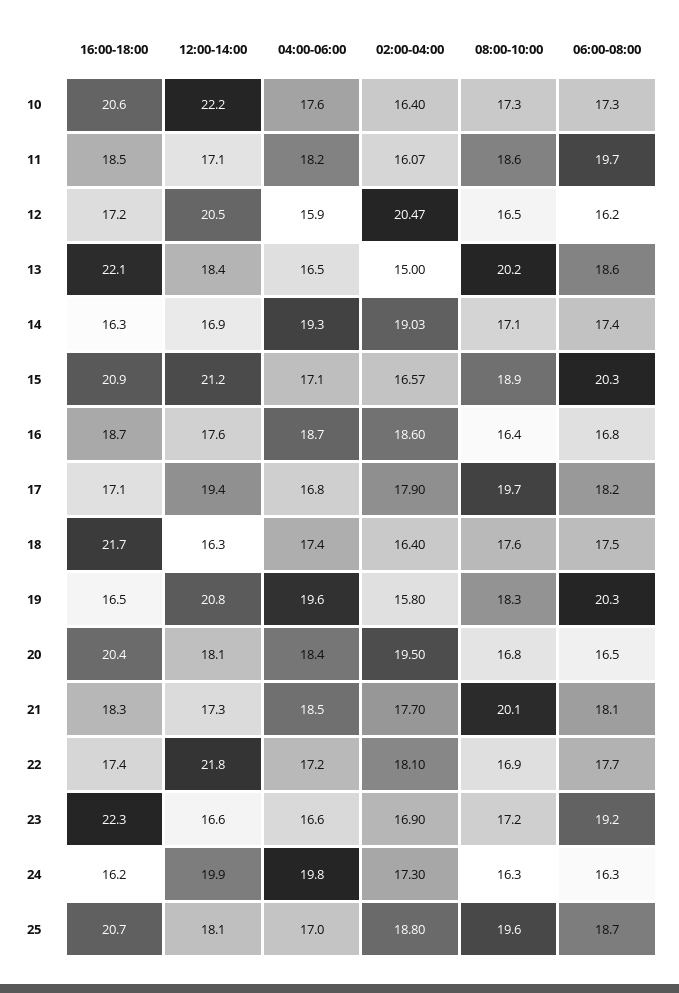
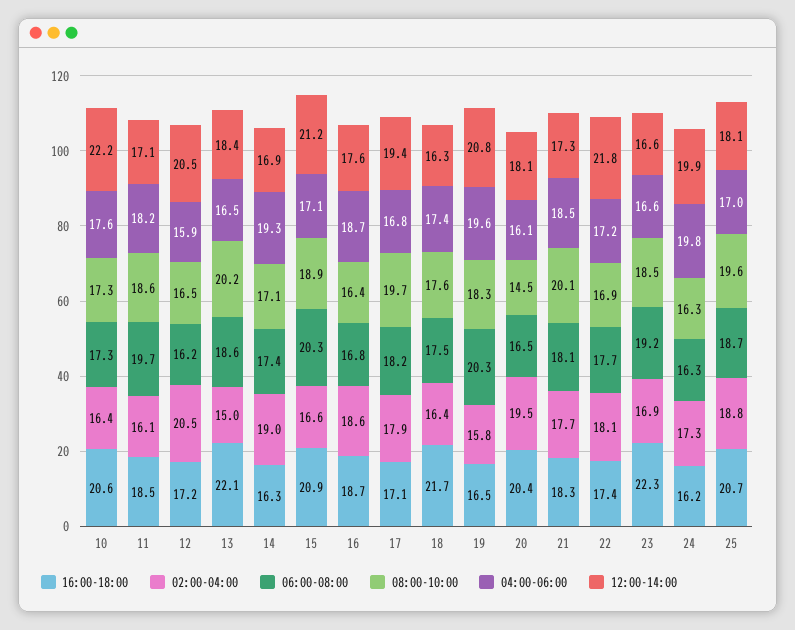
  {
    "16:00-18:00": {
      "10": 20.6,
      "11": 18.5,
      "12": 17.2,
      "13": 22.1,
      "14": 16.3,
      "15": 20.9,
      "16": 18.7,
      "17": 17.1,
      "18": 21.7,
      "19": 16.5,
      "20": 20.4,
      "21": 18.3,
      "22": 17.4,
      "23": 22.3,
      "24": 16.2,
      "25": 20.7
    },
    "12:00-14:00": {
      "10": 22.2,
      "11": 17.1,
      "12": 20.5,
      "13": 18.4,
      "14": 16.9,
      "15": 21.2,
      "16": 17.6,
      "17": 19.4,
      "18": 16.3,
      "19": 20.8,
      "20": 18.1,
      "21": 17.3,
      "22": 21.8,
      "23": 16.6,
      "24": 19.9,
      "25": 18.1
    },
    "04:00-06:00": {
      "10": 17.6,
      "11": 18.2,
      "12": 15.9,
      "13": 16.5,
      "14": 19.3,
      "15": 17.1,
      "16": 18.7,
      "17": 16.8,
      "18": 17.4,
      "19": 19.6,
-     "20": 18.4,
+     "20": 16.1,
      "21": 18.5,
      "22": 17.2,
      "23": 16.6,
      "24": 19.8,
      "25": 17
    },
    "02:00-04:00": {
      "10": 16.4,
      "11": 16.07,
      "12": 20.47,
      "13": 15,
      "14": 19.03,
      "15": 16.57,
      "16": 18.6,
      "17": 17.9,
      "18": 16.4,
      "19": 15.8,
      "20": 19.5,
      "21": 17.7,
      "22": 18.1,
      "23": 16.9,
      "24": 17.3,
      "25": 18.8
    },
    "08:00-10:00": {
      "10": 17.3,
      "11": 18.6,
      "12": 16.5,
      "13": 20.2,
      "14": 17.1,
      "15": 18.9,
      "16": 16.4,
      "17": 19.7,
      "18": 17.6,
      "19": 18.3,
-     "20": 16.8,
+     "20": 14.5,
      "21": 20.1,
      "22": 16.9,
-     "23": 17.2,
+     "23": 18.5,
      "24": 16.3,
      "25": 19.6
    },
    "06:00-08:00": {
      "10": 17.3,
      "11": 19.7,
      "12": 16.2,
      "13": 18.6,
      "14": 17.4,
      "15": 20.3,
      "16": 16.8,
      "17": 18.2,
      "18": 17.5,
      "19": 20.3,
      "20": 16.5,
      "21": 18.1,
      "22": 17.7,
      "23": 19.2,
      "24": 16.3,
      "25": 18.7
    }
  }

